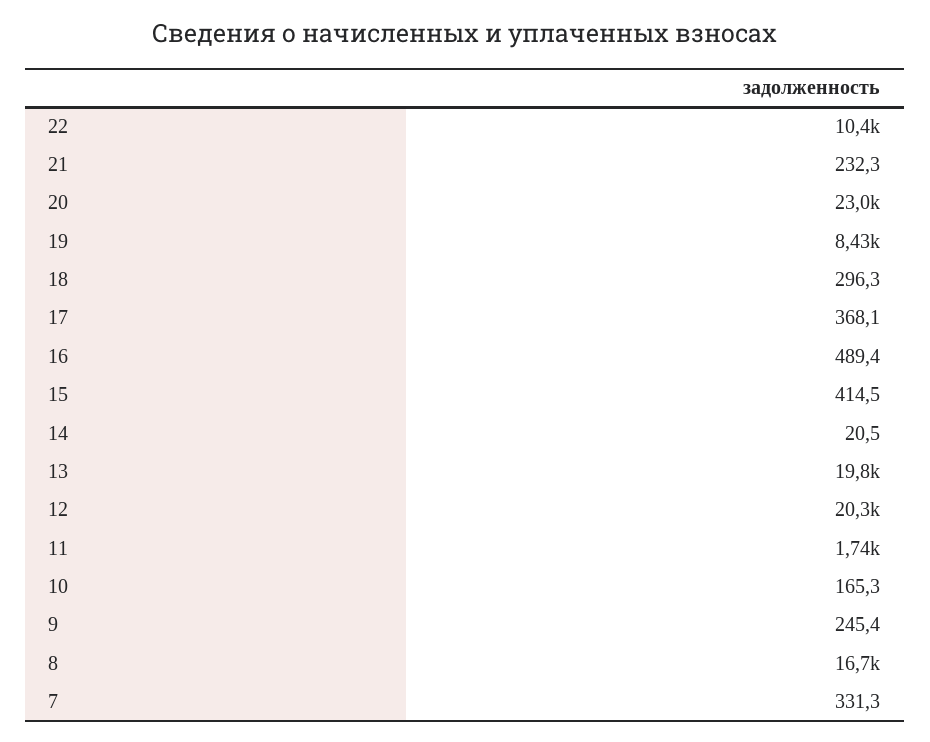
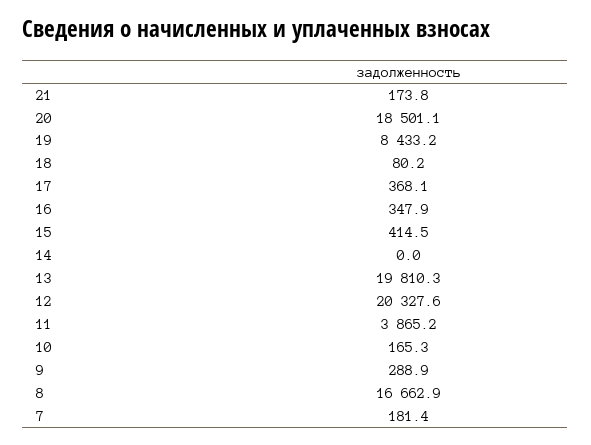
  {
-   "22": 10400,
-   "21": 232.3,
+   "21": 173.8,
-   "20": 23000,
+   "20": 18501.1,
    "19": 8433.2,
-   "18": 296.3,
+   "18": 80.2,
    "17": 368.1,
-   "16": 489.4,
+   "16": 347.9,
    "15": 414.5,
-   "14": 20.5,
+   "14": 0,
    "13": 19810.3,
    "12": 20327.6,
-   "11": 1740,
+   "11": 3865.2,
    "10": 165.3,
-   "9": 245.4,
+   "9": 288.9,
    "8": 16662.9,
-   "7": 331.3
+   "7": 181.4
  }

